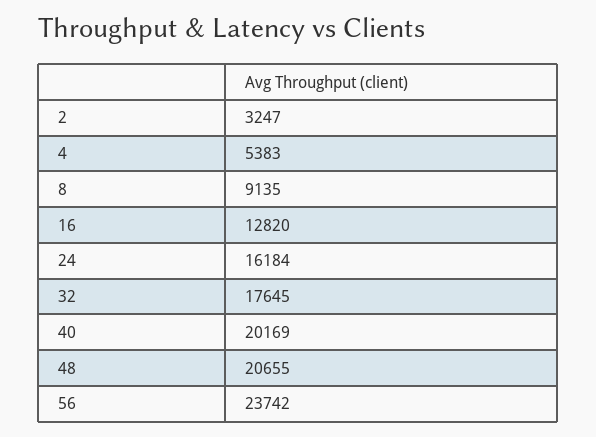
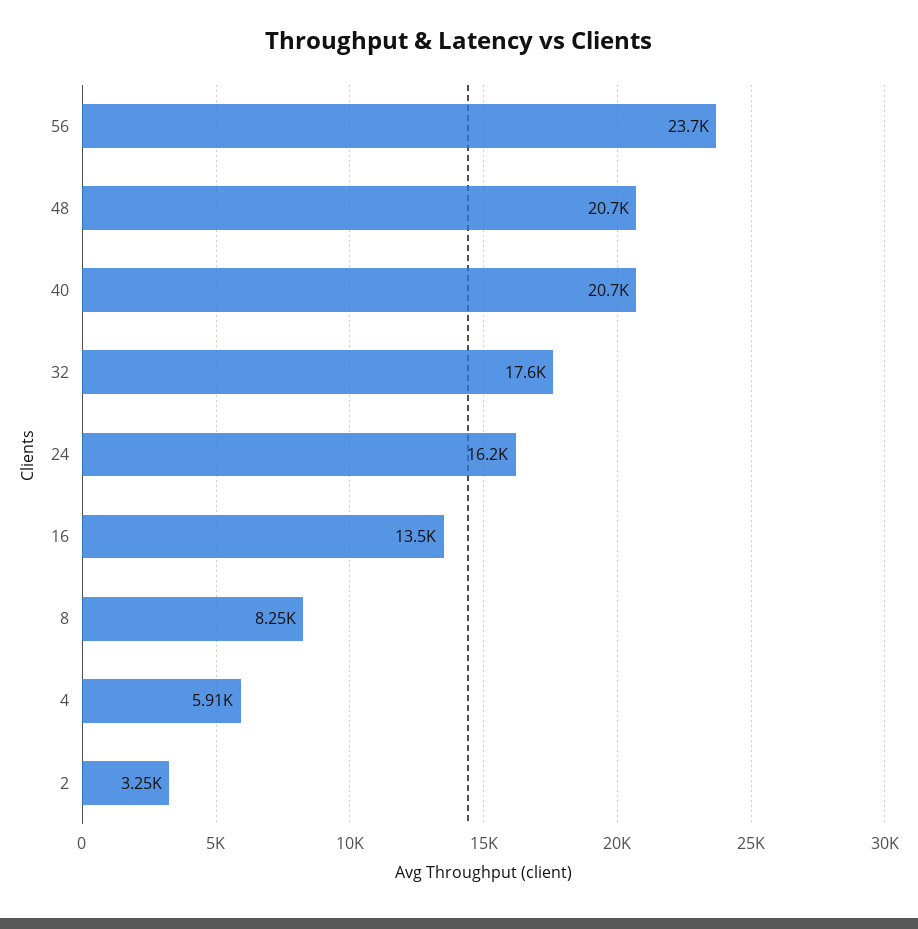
  {
    "2": 3247,
-   "4": 5383,
+   "4": 5910,
-   "8": 9135,
+   "8": 8250,
-   "16": 12820,
+   "16": 13500,
    "24": 16184,
    "32": 17645,
-   "40": 20169,
+   "40": 20700,
    "48": 20655,
    "56": 23742
  }

